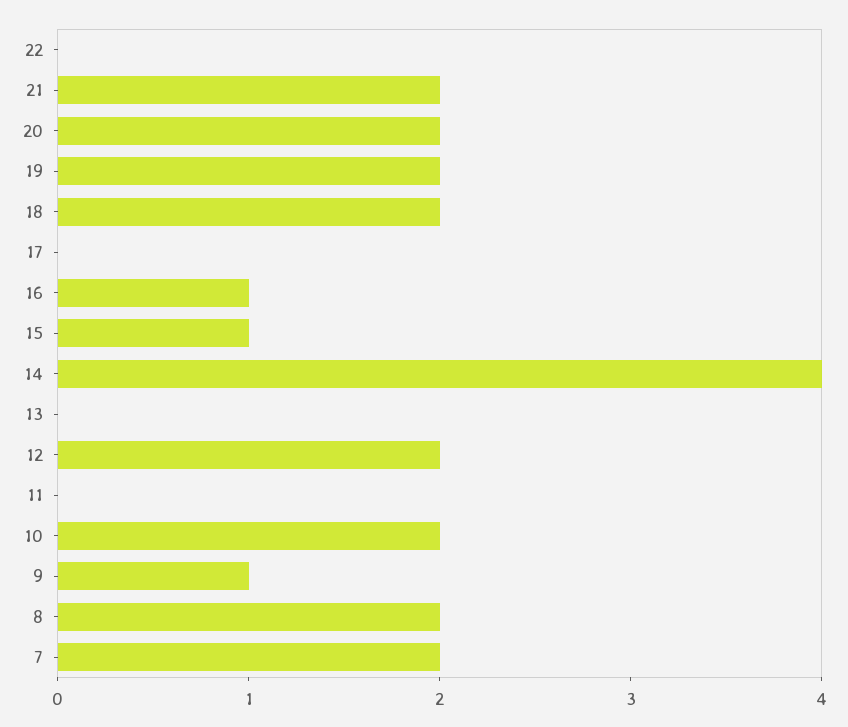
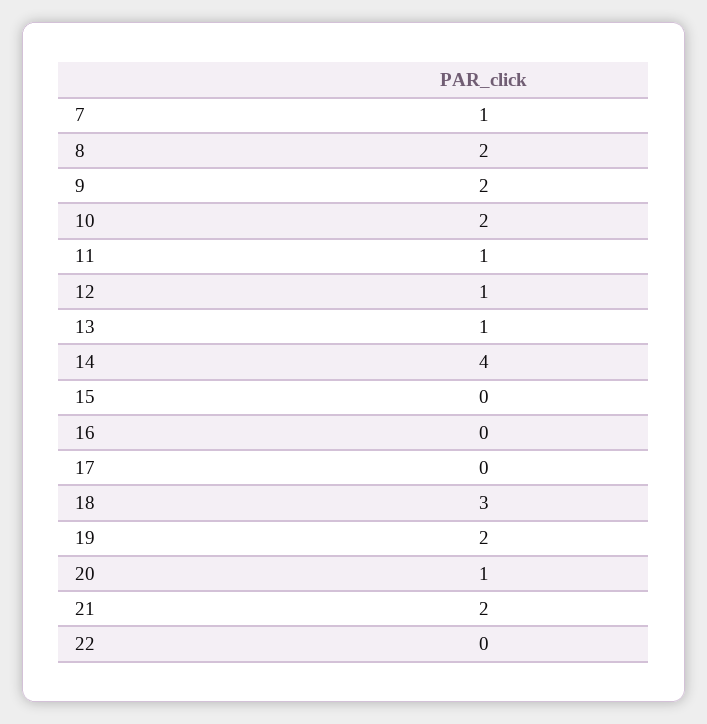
  {
    "22": 0,
    "21": 2,
-   "20": 2,
+   "20": 1,
    "19": 2,
-   "18": 2,
+   "18": 3,
    "17": 0,
-   "16": 1,
+   "16": 0,
-   "15": 1,
+   "15": 0,
    "14": 4,
-   "13": 0,
+   "13": 1,
-   "12": 2,
+   "12": 1,
-   "11": 0,
+   "11": 1,
    "10": 2,
-   "9": 1,
+   "9": 2,
    "8": 2,
-   "7": 2
+   "7": 1
  }

